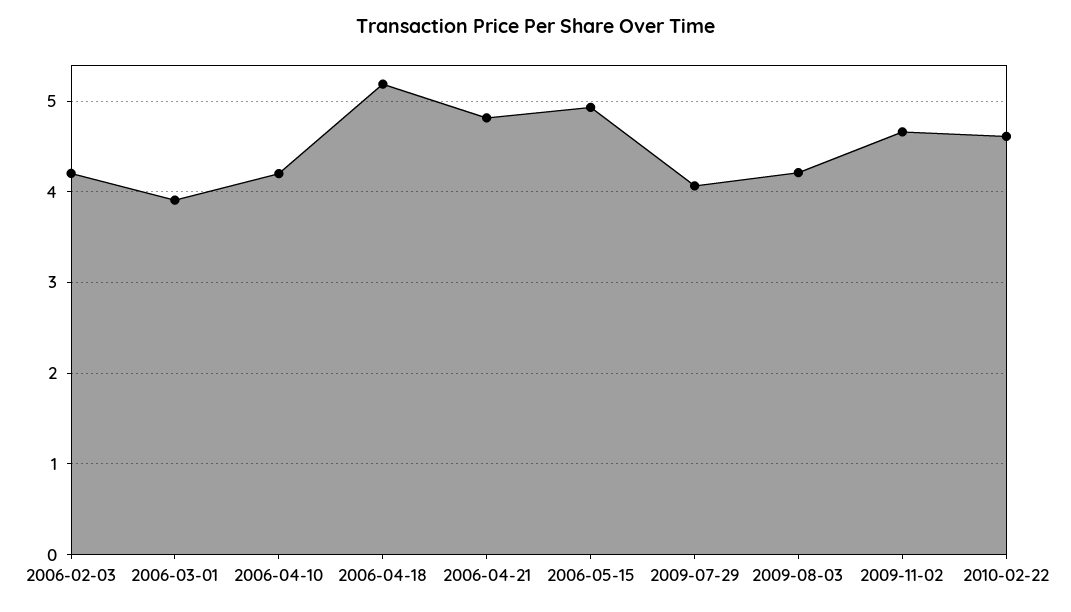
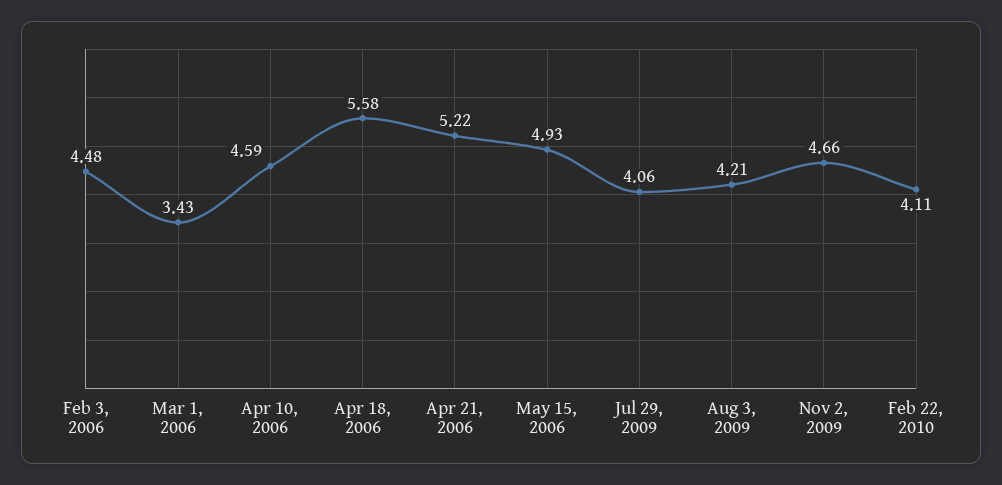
  {
-   "2006-02-03": 4.2,
+   "2006-02-03": 4.48,
-   "2006-03-01": 3.9,
+   "2006-03-01": 3.43,
-   "2006-04-10": 4.2,
+   "2006-04-10": 4.59,
-   "2006-04-18": 5.2,
+   "2006-04-18": 5.58,
-   "2006-04-21": 4.8,
+   "2006-04-21": 5.22,
    "2006-05-15": 4.93,
    "2009-07-29": 4.06,
    "2009-08-03": 4.21,
    "2009-11-02": 4.66,
-   "2010-02-22": 4.6
+   "2010-02-22": 4.11
  }

